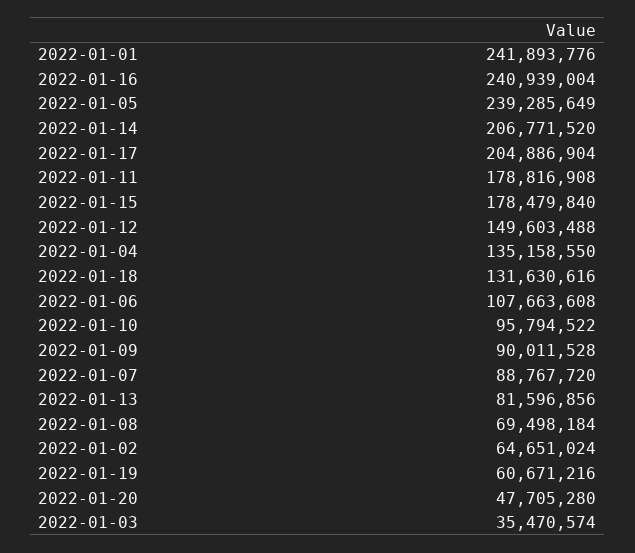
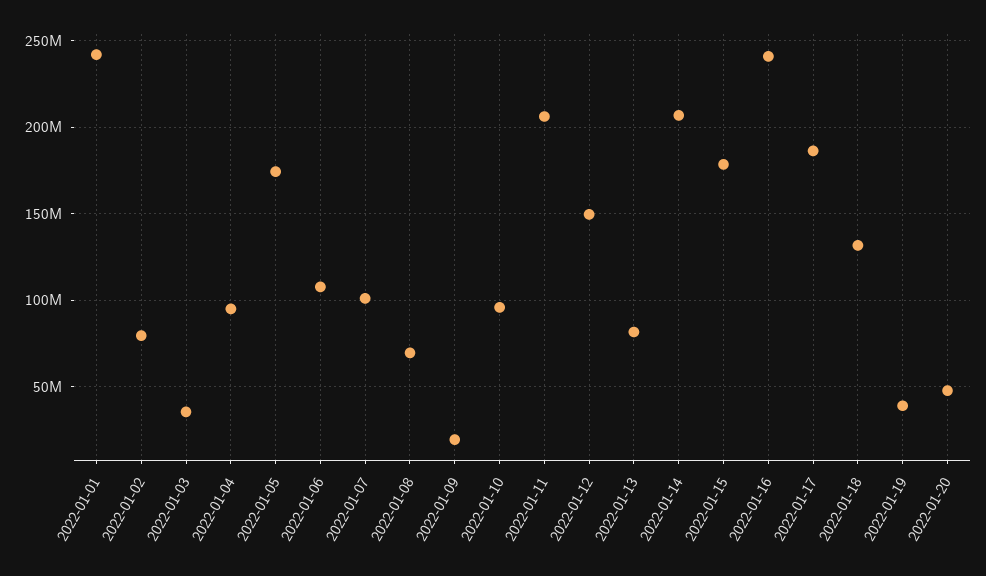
  {
    "2022-01-01": 241893776,
    "2022-01-16": 240939004,
-   "2022-01-05": 239285649,
+   "2022-01-05": 175000000,
    "2022-01-14": 206771520,
-   "2022-01-17": 204886904,
+   "2022-01-17": 185000000,
-   "2022-01-11": 178816908,
+   "2022-01-11": 205000000,
    "2022-01-15": 178479840,
    "2022-01-12": 149603488,
-   "2022-01-04": 135158550,
+   "2022-01-04": 95000000,
    "2022-01-18": 131630616,
    "2022-01-06": 107663608,
    "2022-01-10": 95794522,
-   "2022-01-09": 90011528,
+   "2022-01-09": 20000000,
-   "2022-01-07": 88767720,
+   "2022-01-07": 100000000,
    "2022-01-13": 81596856,
    "2022-01-08": 69498184,
-   "2022-01-02": 64651024,
+   "2022-01-02": 80000000,
-   "2022-01-19": 60671216,
+   "2022-01-19": 40000000,
    "2022-01-20": 47705280,
    "2022-01-03": 35470574
  }

